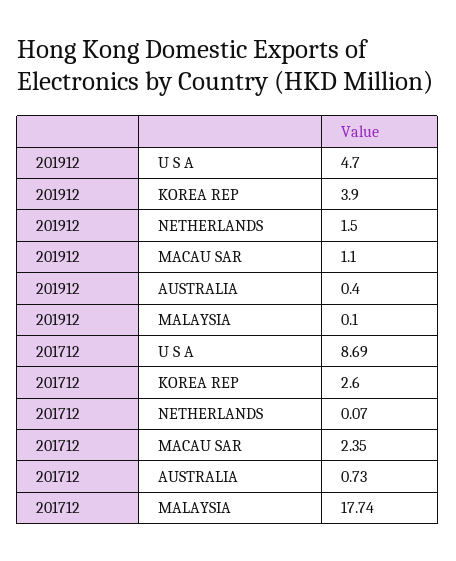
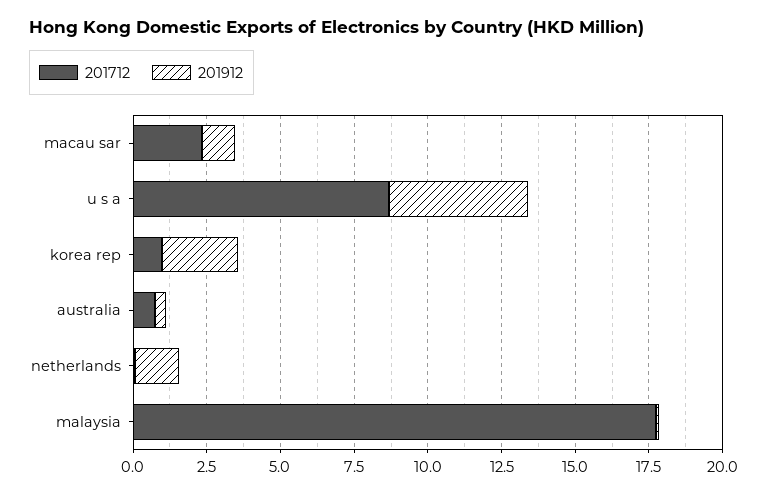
  {
    "201912": {
      "U S A": 4.7,
-     "KOREA REP": 3.9,
+     "KOREA REP": 2.5,
      "NETHERLANDS": 1.5,
      "MACAU SAR": 1.1,
      "AUSTRALIA": 0.4,
      "MALAYSIA": 0.1
    },
    "201712": {
      "U S A": 8.69,
-     "KOREA REP": 2.6,
+     "KOREA REP": 1,
      "NETHERLANDS": 0.07,
      "MACAU SAR": 2.35,
      "AUSTRALIA": 0.73,
      "MALAYSIA": 17.74
    }
  }

